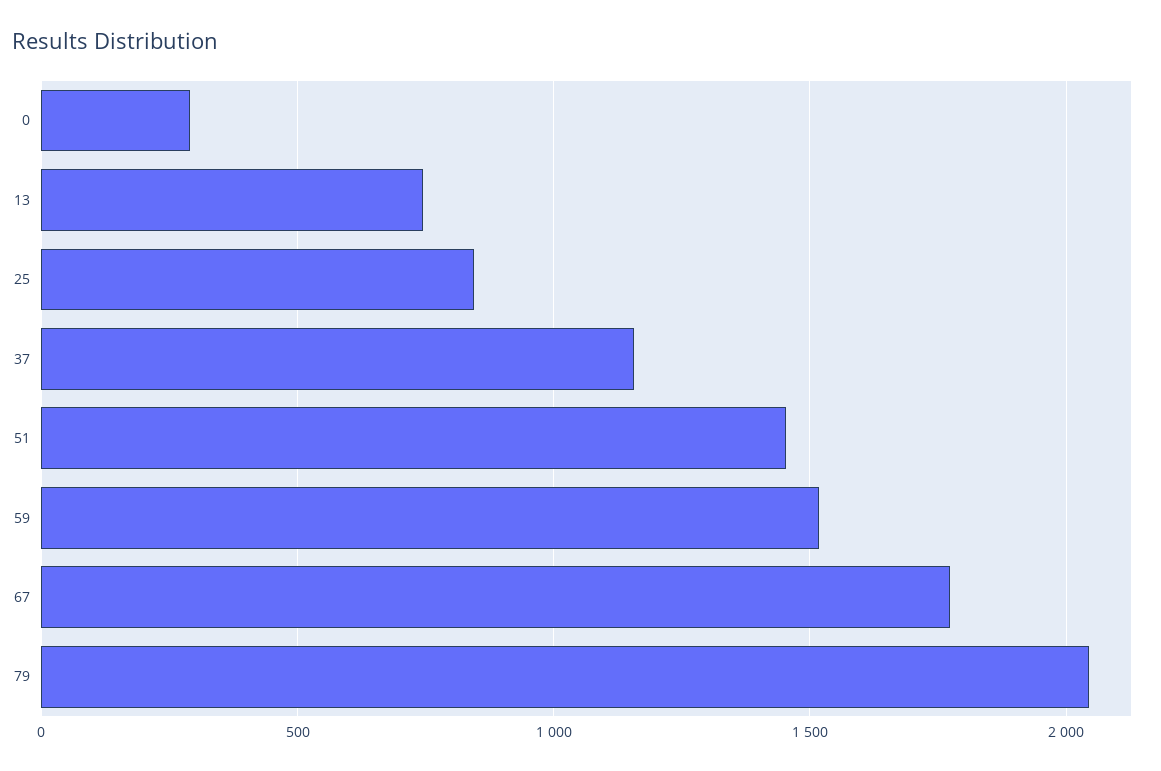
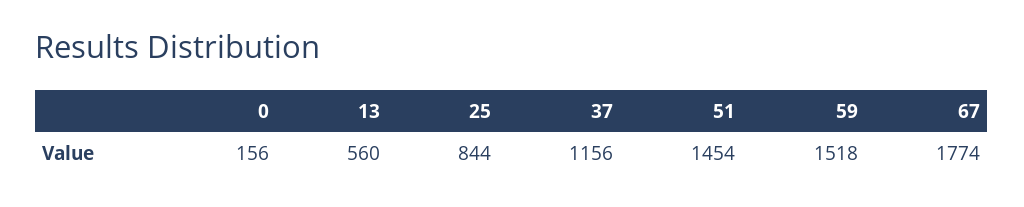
  {
-   "0": 300,
+   "0": 156,
-   "13": 750,
+   "13": 560,
    "25": 844,
    "37": 1156,
    "51": 1454,
    "59": 1518,
-   "67": 1774,
+   "67": 1774
-   "79": 2050
  }

